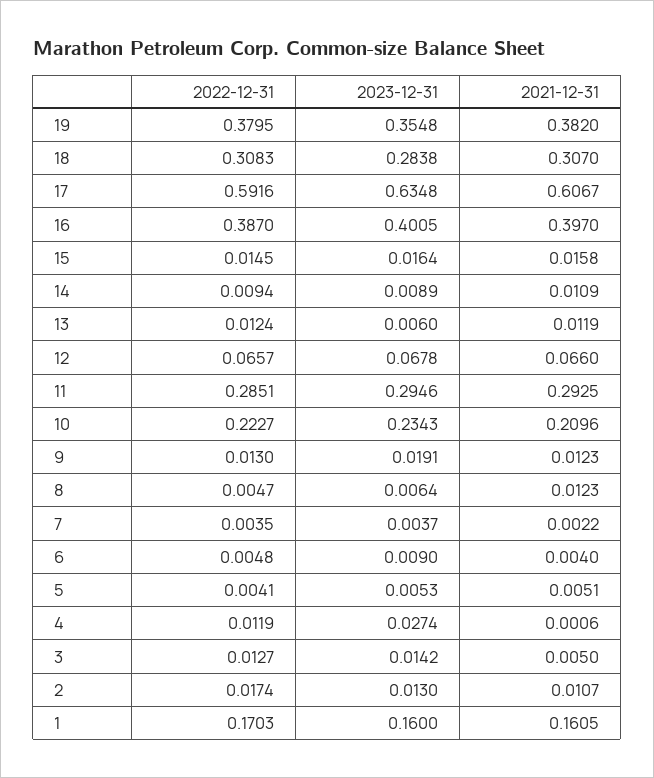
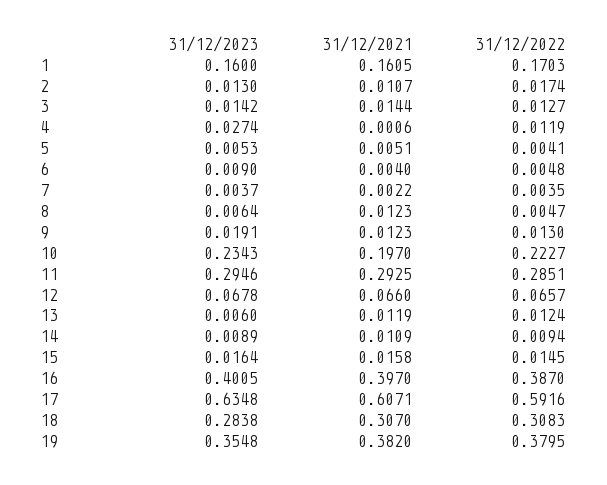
  {
    "2022-12-31": {
      "19": 0.3795,
      "18": 0.3083,
      "17": 0.5916,
      "16": 0.387,
      "15": 0.0145,
      "14": 0.0094,
      "13": 0.0124,
      "12": 0.0657,
      "11": 0.2851,
      "10": 0.2227,
      "9": 0.013,
      "8": 0.0047,
      "7": 0.0035,
      "6": 0.0048,
      "5": 0.0041,
      "4": 0.0119,
      "3": 0.0127,
      "2": 0.0174,
      "1": 0.1703
    },
    "2023-12-31": {
      "19": 0.3548,
      "18": 0.2838,
      "17": 0.6348,
      "16": 0.4005,
      "15": 0.0164,
      "14": 0.0089,
      "13": 0.006,
      "12": 0.0678,
      "11": 0.2946,
      "10": 0.2343,
      "9": 0.0191,
      "8": 0.0064,
      "7": 0.0037,
      "6": 0.009,
      "5": 0.0053,
      "4": 0.0274,
      "3": 0.0142,
      "2": 0.013,
      "1": 0.16
    },
    "2021-12-31": {
      "19": 0.382,
      "18": 0.307,
-     "17": 0.6067,
+     "17": 0.6071,
      "16": 0.397,
      "15": 0.0158,
      "14": 0.0109,
      "13": 0.0119,
      "12": 0.066,
      "11": 0.2925,
-     "10": 0.2096,
+     "10": 0.197,
      "9": 0.0123,
      "8": 0.0123,
      "7": 0.0022,
      "6": 0.004,
      "5": 0.0051,
      "4": 0.0006,
-     "3": 0.005,
+     "3": 0.0144,
      "2": 0.0107,
      "1": 0.1605
    }
  }

